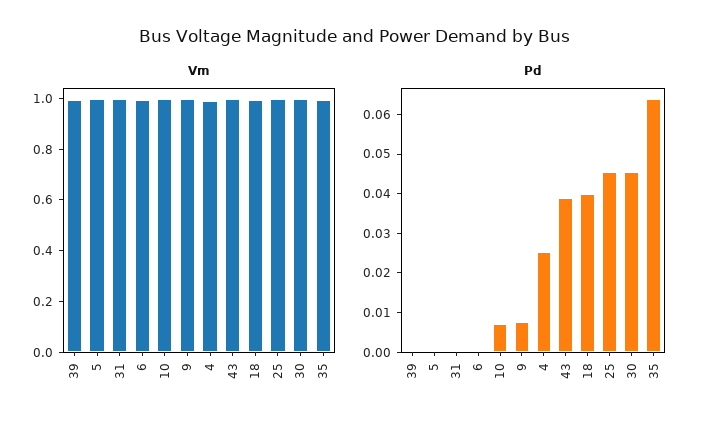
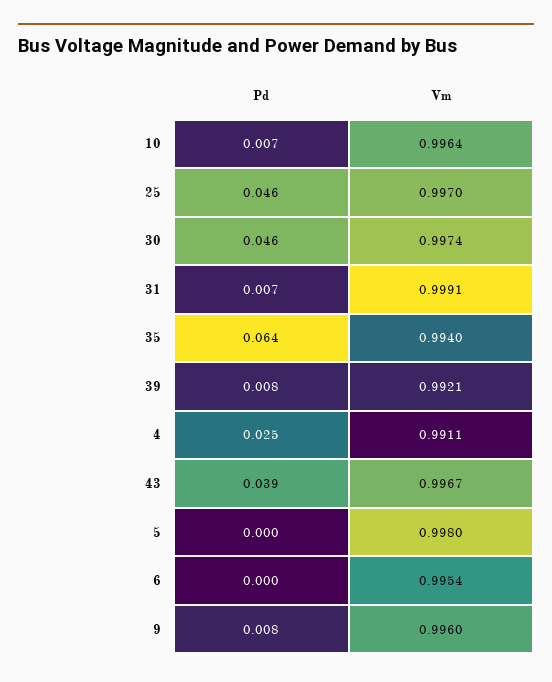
  {
    "Vm": {
      "39": 0.9921,
      "5": 0.998,
      "31": 0.9991,
      "6": 0.9954,
      "10": 0.9964,
      "9": 0.996,
      "4": 0.9911,
      "43": 0.9967,
-     "18": 1,
      "25": 0.997,
      "30": 0.9974,
      "35": 0.994
    },
    "Pd": {
-     "39": 0,
+     "39": 0.008,
      "5": 0,
-     "31": 0,
+     "31": 0.007,
      "6": 0,
      "10": 0.007,
      "9": 0.008,
      "4": 0.025,
      "43": 0.039,
-     "18": 0.04,
      "25": 0.046,
      "30": 0.046,
      "35": 0.064
    }
  }

